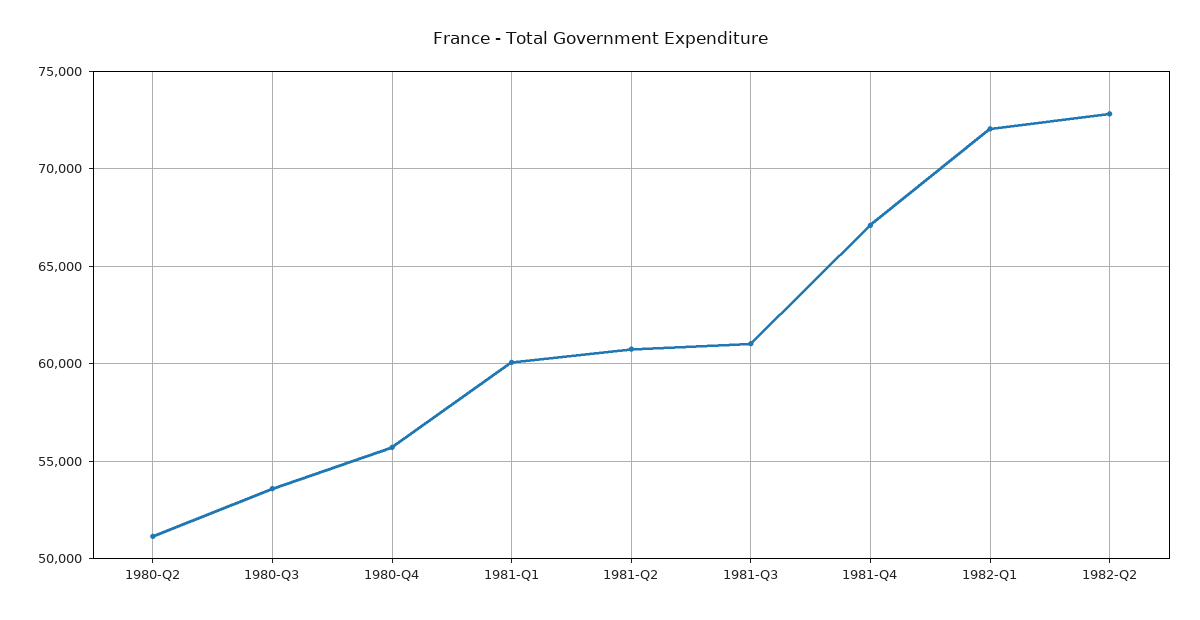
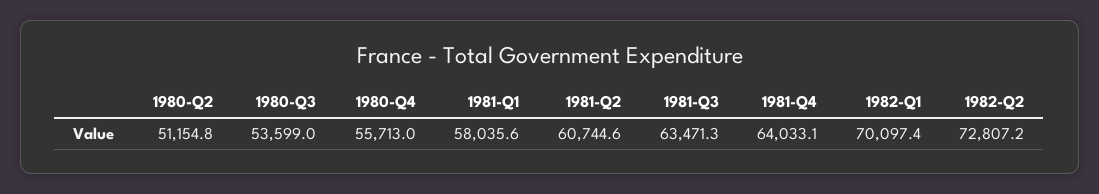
  {
    "1980-Q2": 51154.8,
    "1980-Q3": 53599,
    "1980-Q4": 55713,
-   "1981-Q1": 60000,
+   "1981-Q1": 58035.6,
    "1981-Q2": 60744.6,
-   "1981-Q3": 61000,
+   "1981-Q3": 63471.3,
-   "1981-Q4": 67000,
+   "1981-Q4": 64033.1,
-   "1982-Q1": 72000,
+   "1982-Q1": 70097.4,
    "1982-Q2": 72807.2
  }

